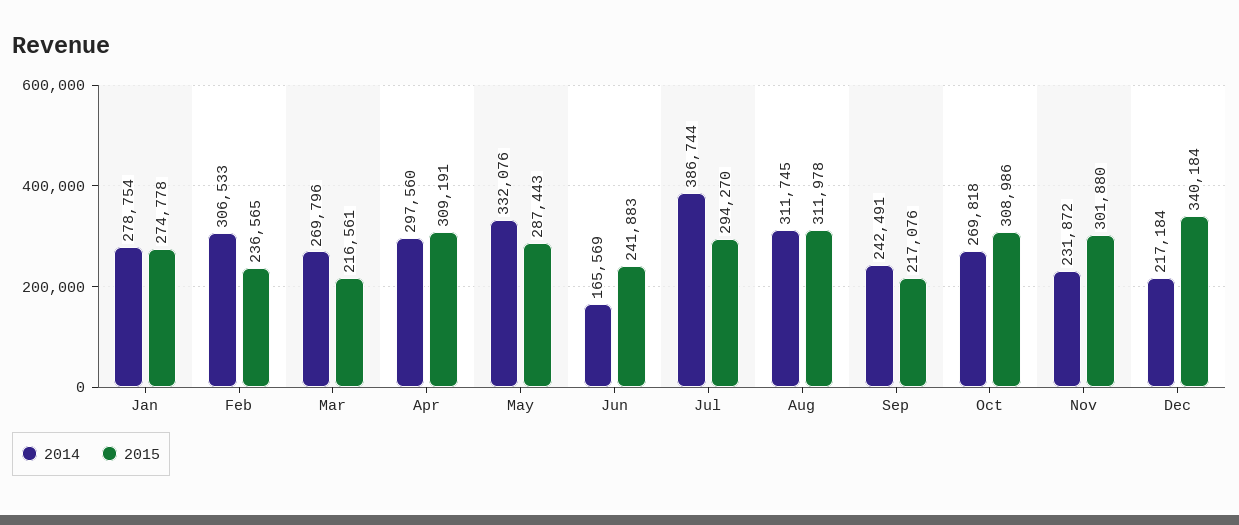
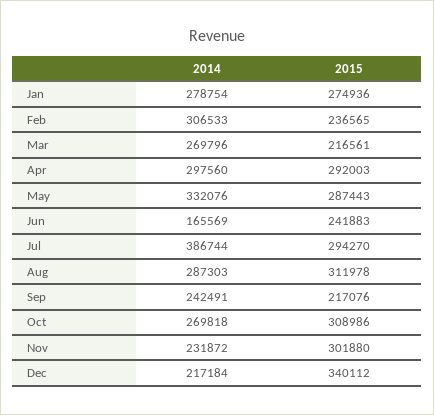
  {
    "2014": {
      "Jan": 278754,
      "Feb": 306533,
      "Mar": 269796,
      "Apr": 297560,
      "May": 332076,
      "Jun": 165569,
      "Jul": 386744,
-     "Aug": 311745,
+     "Aug": 287303,
      "Sep": 242491,
      "Oct": 269818,
      "Nov": 231872,
      "Dec": 217184
    },
    "2015": {
-     "Jan": 274778,
+     "Jan": 274936,
      "Feb": 236565,
      "Mar": 216561,
-     "Apr": 309191,
+     "Apr": 292003,
      "May": 287443,
      "Jun": 241883,
      "Jul": 294270,
      "Aug": 311978,
      "Sep": 217076,
      "Oct": 308986,
      "Nov": 301880,
-     "Dec": 340184
+     "Dec": 340112
    }
  }

